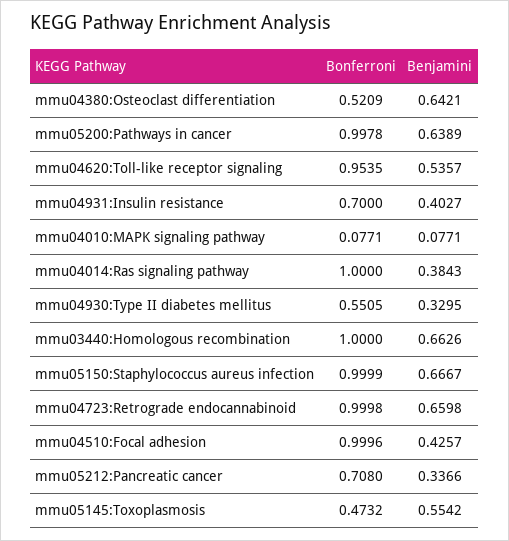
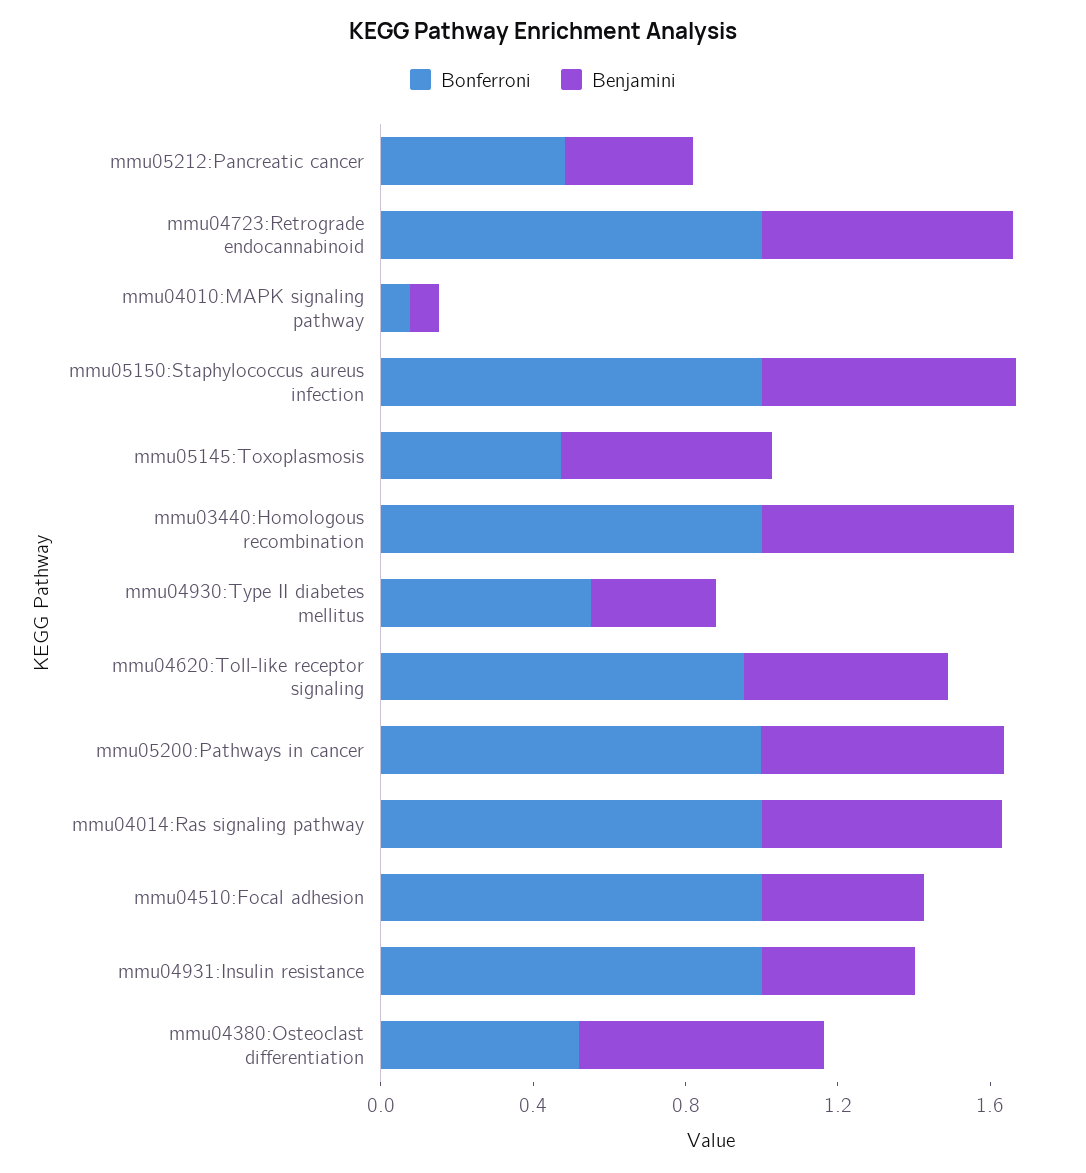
  {
    "Bonferroni": {
      "mmu04380:Osteoclast differentiation": 0.5209,
      "mmu05200:Pathways in cancer": 0.9978,
      "mmu04620:Toll-like receptor signaling": 0.9535,
-     "mmu04931:Insulin resistance": 0.7,
+     "mmu04931:Insulin resistance": 1,
      "mmu04010:MAPK signaling pathway": 0.0771,
      "mmu04014:Ras signaling pathway": 1,
      "mmu04930:Type II diabetes mellitus": 0.5505,
      "mmu03440:Homologous recombination": 1,
      "mmu05150:Staphylococcus aureus infection": 0.9999,
      "mmu04723:Retrograde endocannabinoid": 0.9998,
      "mmu04510:Focal adhesion": 0.9996,
-     "mmu05212:Pancreatic cancer": 0.708,
+     "mmu05212:Pancreatic cancer": 0.5,
      "mmu05145:Toxoplasmosis": 0.4732
    },
    "Benjamini": {
      "mmu04380:Osteoclast differentiation": 0.6421,
      "mmu05200:Pathways in cancer": 0.6389,
      "mmu04620:Toll-like receptor signaling": 0.5357,
      "mmu04931:Insulin resistance": 0.4027,
      "mmu04010:MAPK signaling pathway": 0.0771,
-     "mmu04014:Ras signaling pathway": 0.3843,
+     "mmu04014:Ras signaling pathway": 0.6,
      "mmu04930:Type II diabetes mellitus": 0.3295,
      "mmu03440:Homologous recombination": 0.6626,
      "mmu05150:Staphylococcus aureus infection": 0.6667,
      "mmu04723:Retrograde endocannabinoid": 0.6598,
      "mmu04510:Focal adhesion": 0.4257,
      "mmu05212:Pancreatic cancer": 0.3366,
      "mmu05145:Toxoplasmosis": 0.5542
    }
  }

